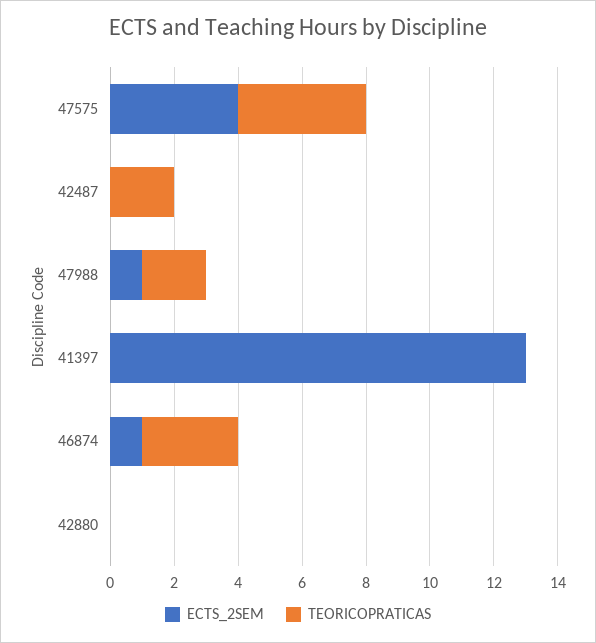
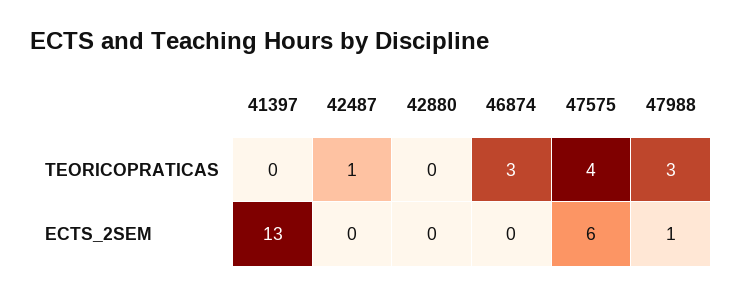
  {
    "ECTS_2SEM": {
-     "47575": 4,
+     "47575": 6,
      "42487": 0,
      "47988": 1,
      "41397": 13,
-     "46874": 1,
+     "46874": 0,
      "42880": 0
    },
    "TEORICOPRATICAS": {
      "47575": 4,
-     "42487": 2,
+     "42487": 1,
-     "47988": 2,
+     "47988": 3,
      "41397": 0,
      "46874": 3,
      "42880": 0
    }
  }

